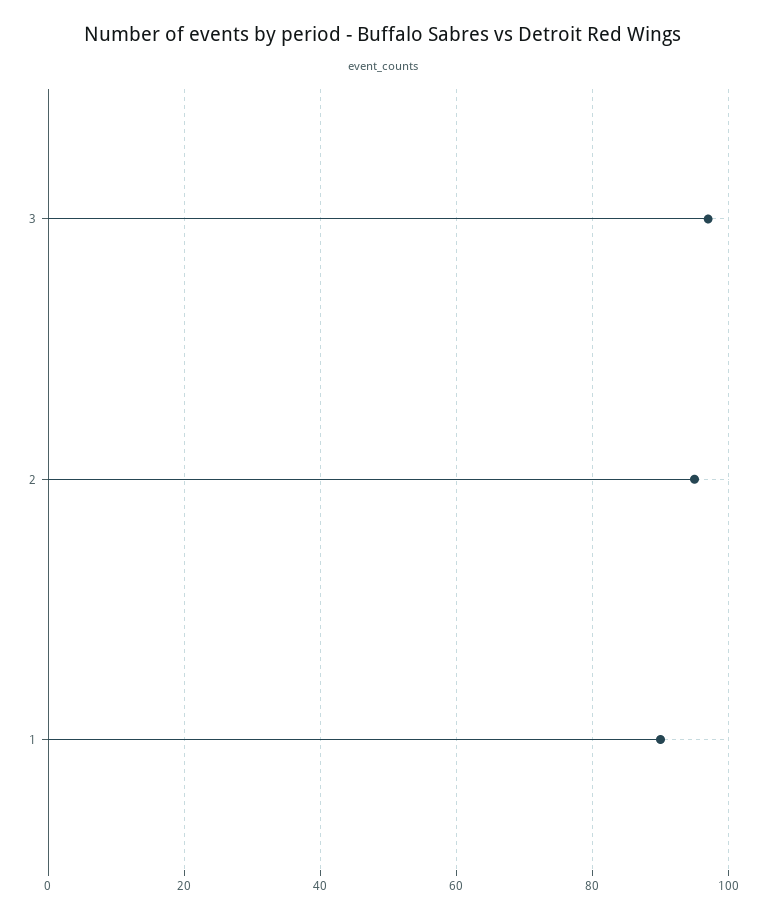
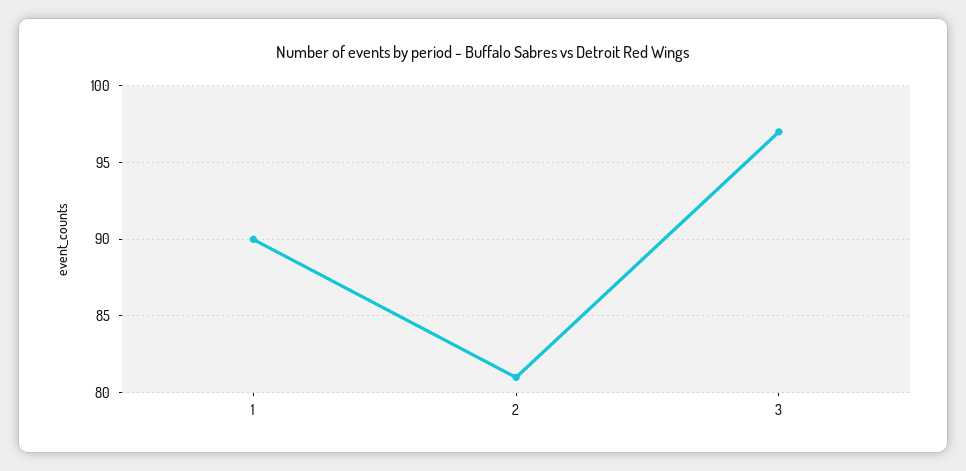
  {
    "3": 97,
-   "2": 95,
+   "2": 81,
    "1": 90
  }

